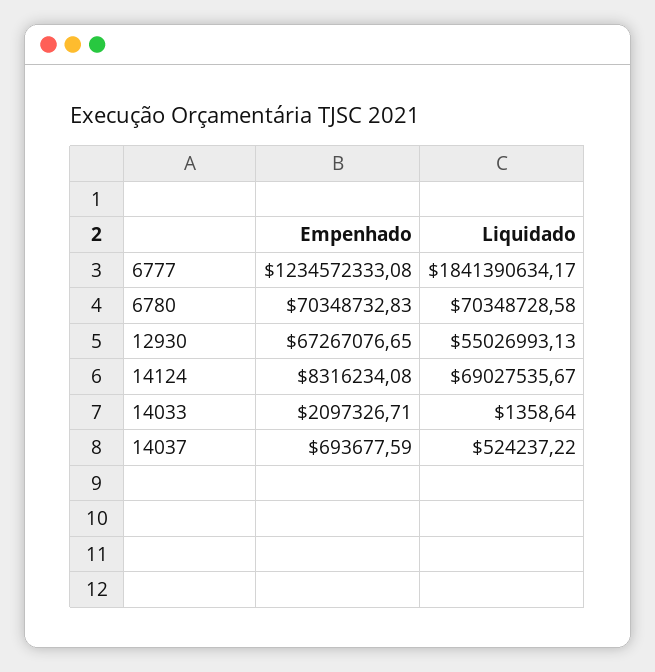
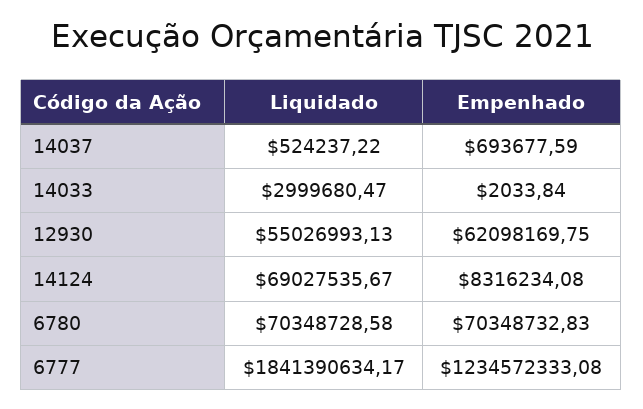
  {
    "Empenhado": {
      "6777": 1234572333.08,
      "6780": 70348732.83,
-     "12930": 67267076.65,
+     "12930": 62098169.75,
      "14124": 8316234.08,
-     "14033": 2097326.71,
+     "14033": 2033.84,
      "14037": 693677.59
    },
    "Liquidado": {
      "6777": 1841390634.17,
      "6780": 70348728.58,
      "12930": 55026993.13,
      "14124": 69027535.67,
-     "14033": 1358.64,
+     "14033": 2999680.47,
      "14037": 524237.22
    }
  }

